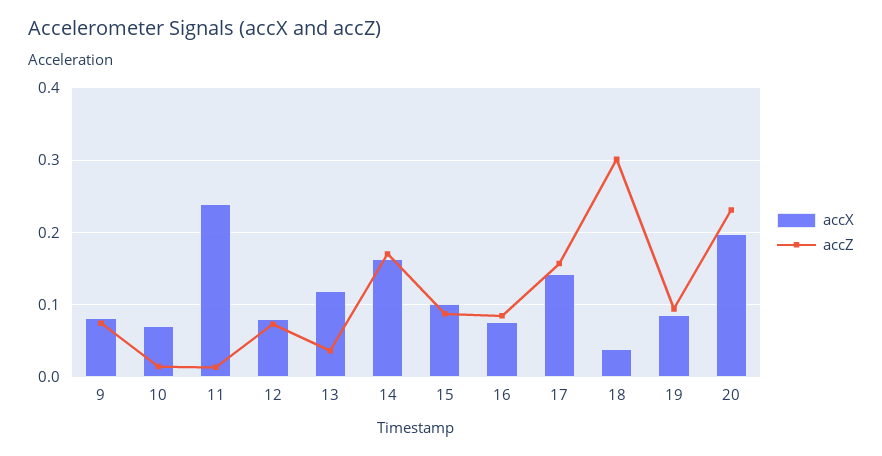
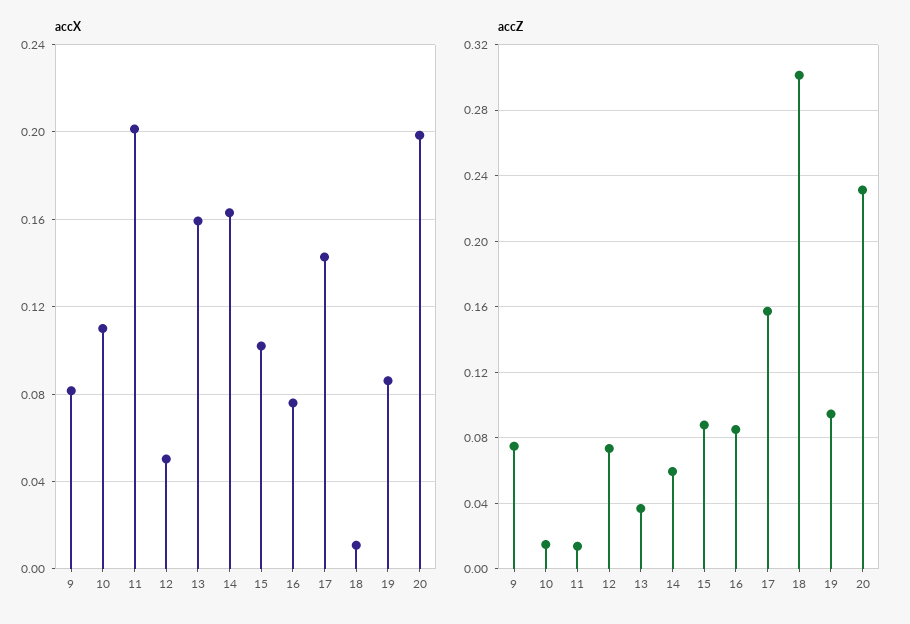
  {
    "accX": {
      "9": 0.08,
-     "10": 0.07,
+     "10": 0.11,
-     "11": 0.24,
+     "11": 0.2,
-     "12": 0.08,
+     "12": 0.05,
-     "13": 0.12,
+     "13": 0.16,
      "14": 0.165,
      "15": 0.1,
      "16": 0.075,
      "17": 0.145,
-     "18": 0.04,
+     "18": 0.01,
      "19": 0.085,
      "20": 0.2
    },
    "accZ": {
      "9": 0.075,
      "10": 0.015,
      "11": 0.015,
      "12": 0.075,
      "13": 0.035,
-     "14": 0.17,
+     "14": 0.06,
      "15": 0.09,
      "16": 0.085,
      "17": 0.155,
      "18": 0.3,
      "19": 0.095,
      "20": 0.23
    }
  }

